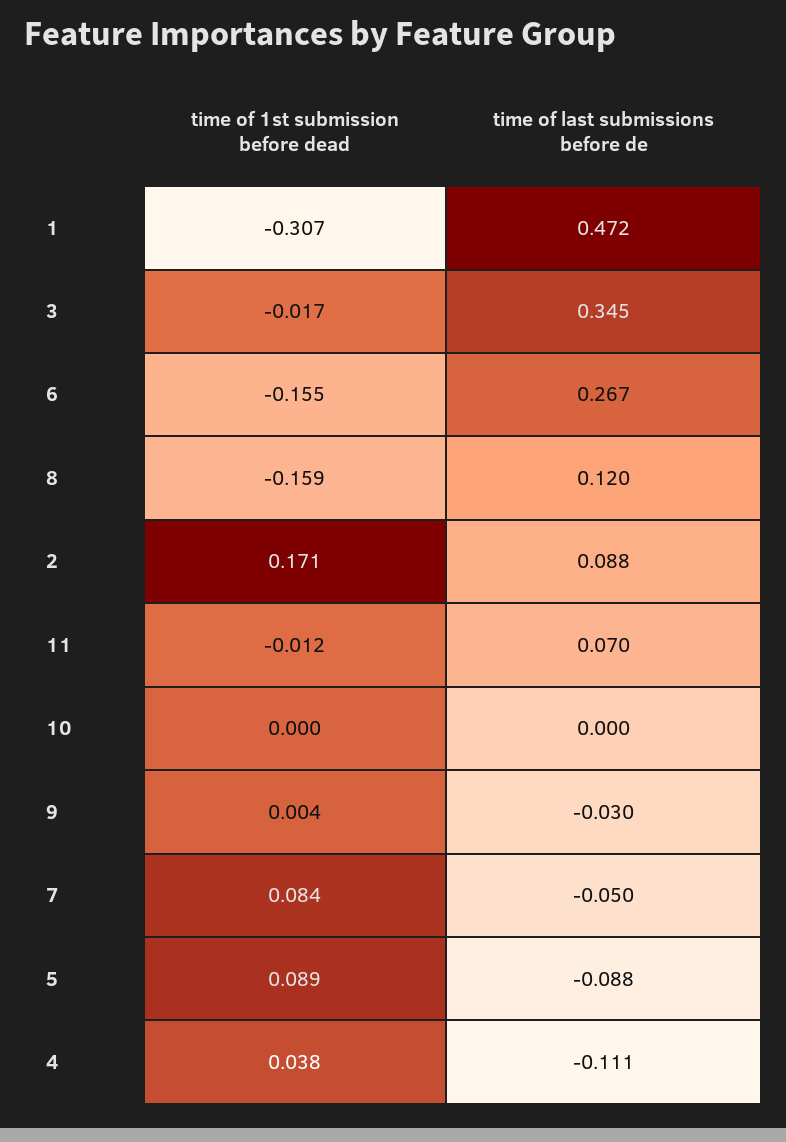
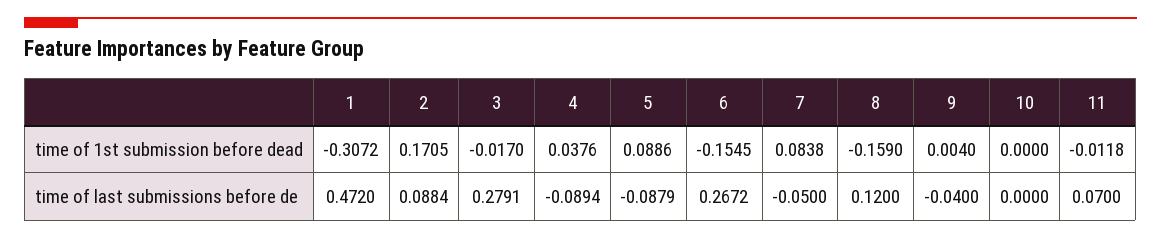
  {
    "time of 1st submission before dead": {
      "1": -0.3072,
      "3": -0.017,
      "6": -0.1545,
      "8": -0.159,
      "2": 0.1705,
      "11": -0.0118,
      "10": 0,
      "9": 0.004,
      "7": 0.0838,
      "5": 0.0886,
      "4": 0.0376
    },
    "time of last submissions before de": {
      "1": 0.472,
-     "3": 0.345,
+     "3": 0.2791,
      "6": 0.2672,
      "8": 0.12,
      "2": 0.0884,
      "11": 0.07,
      "10": 0,
-     "9": -0.03,
+     "9": -0.04,
      "7": -0.05,
      "5": -0.0879,
-     "4": -0.111
+     "4": -0.0894
    }
  }

